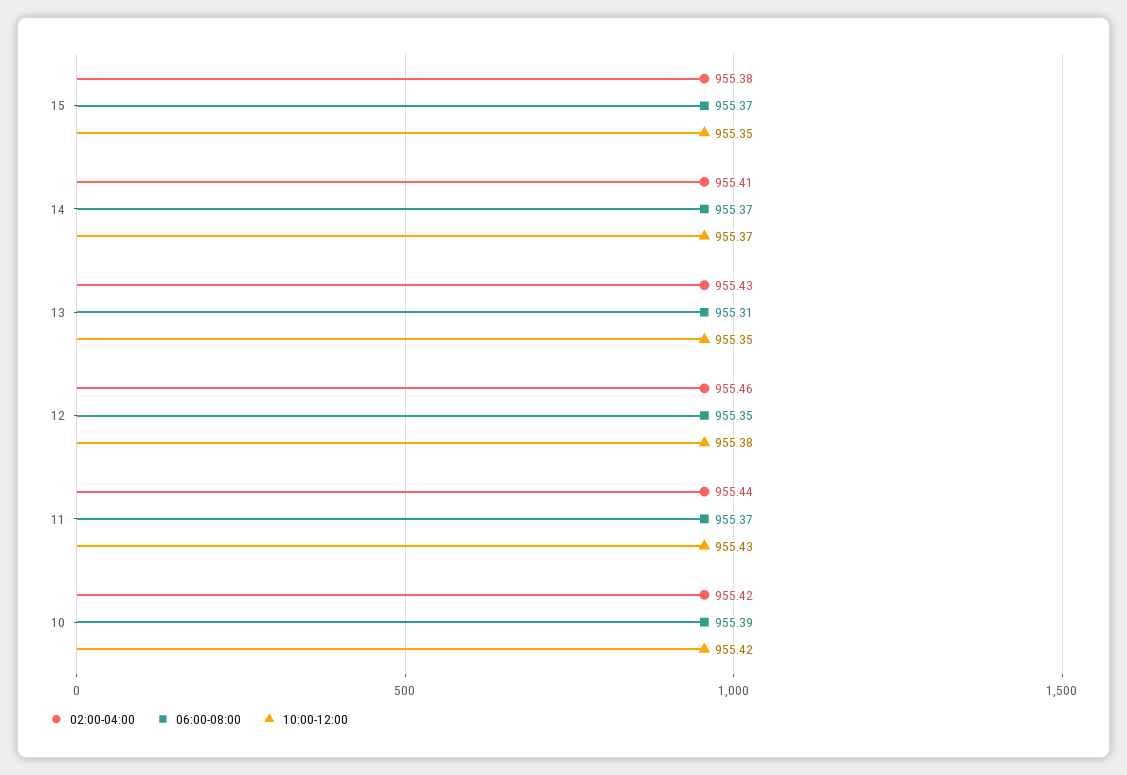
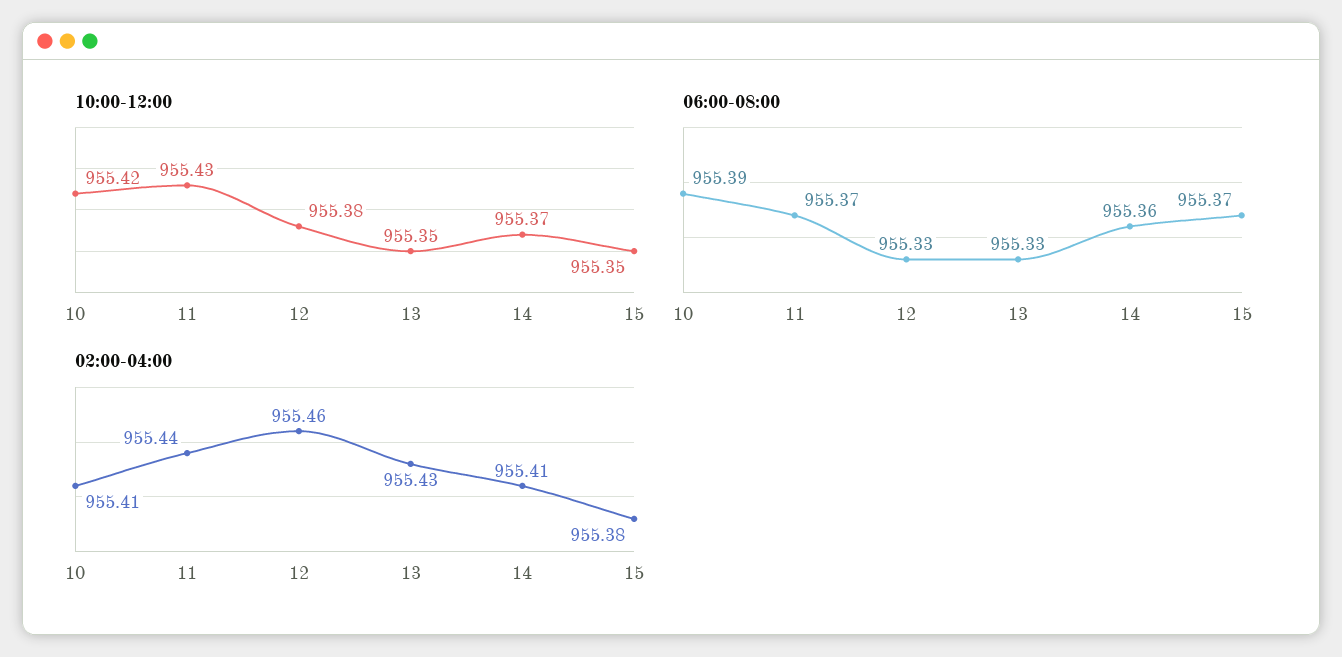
  {
    "02:00-04:00": {
      "15": 955.38,
      "14": 955.41,
      "13": 955.43,
      "12": 955.46,
      "11": 955.44,
-     "10": 955.42
+     "10": 955.41
    },
    "06:00-08:00": {
      "15": 955.37,
-     "14": 955.37,
+     "14": 955.36,
-     "13": 955.31,
+     "13": 955.33,
-     "12": 955.35,
+     "12": 955.33,
      "11": 955.37,
      "10": 955.39
    },
    "10:00-12:00": {
      "15": 955.35,
      "14": 955.37,
      "13": 955.35,
      "12": 955.38,
      "11": 955.43,
      "10": 955.42
    }
  }

